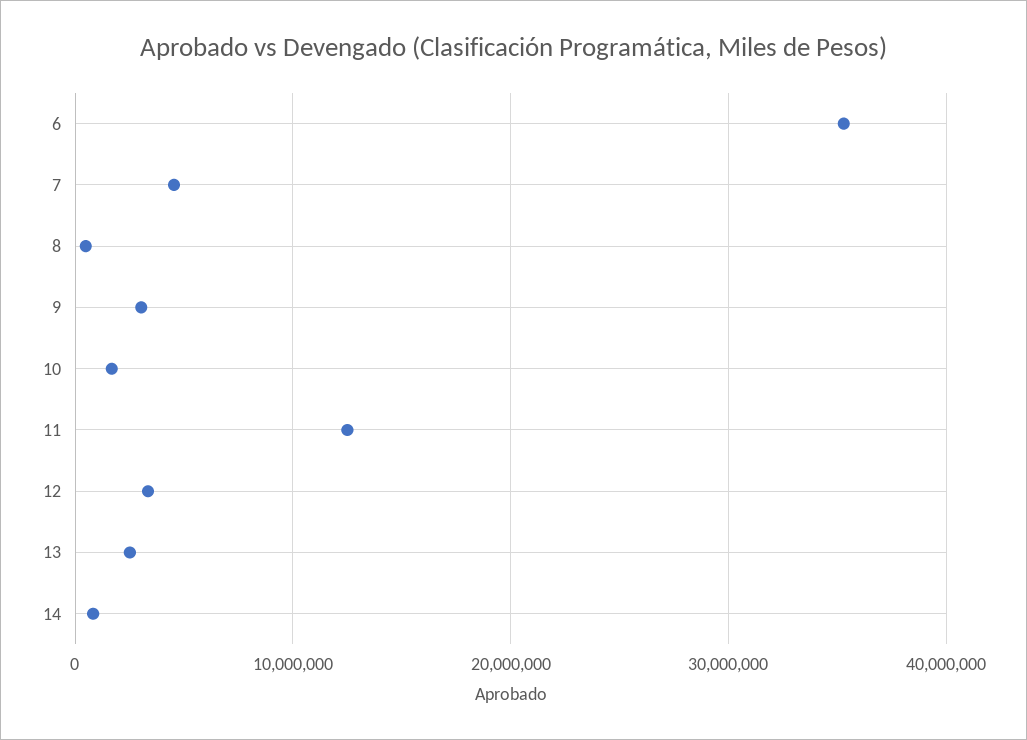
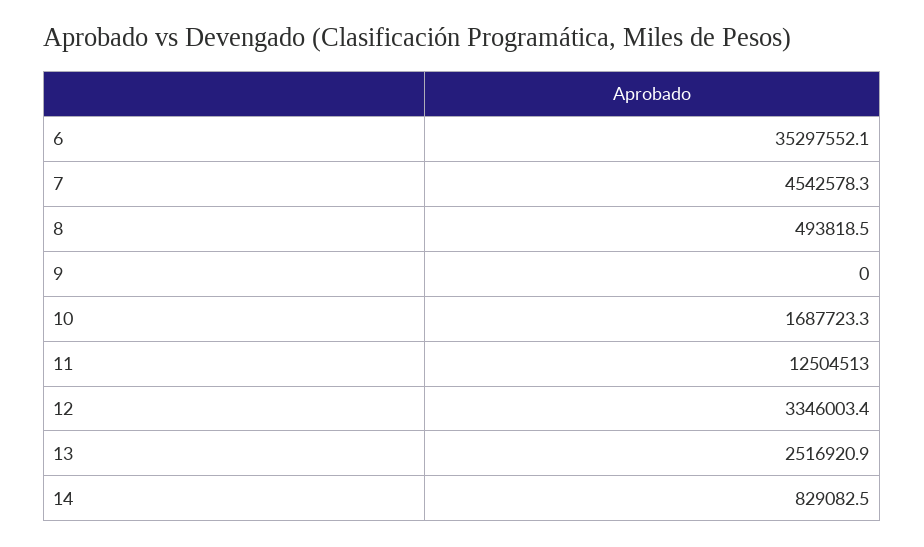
  {
    "6": 35297552.1,
    "7": 4542578.3,
    "8": 493818.5,
-   "9": 3000000,
+   "9": 0,
    "10": 1687723.3,
    "11": 12504513,
    "12": 3346003.4,
    "13": 2516920.9,
    "14": 829082.5
  }

